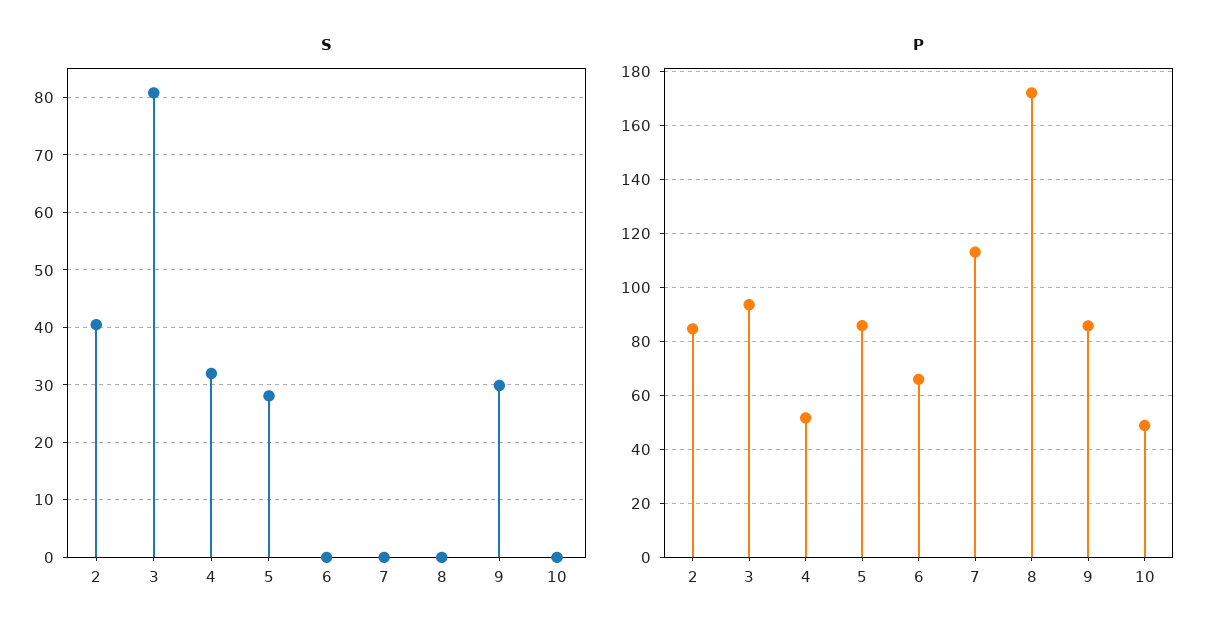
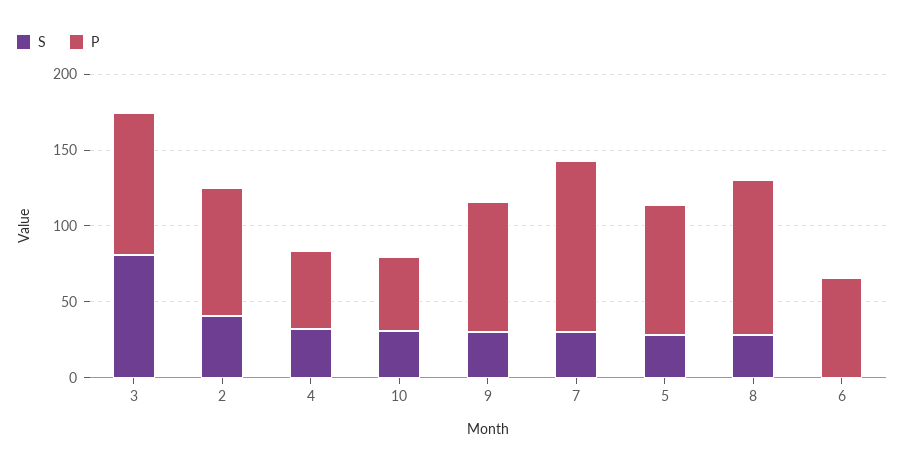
  {
    "S": {
      "2": 40,
      "3": 80,
      "4": 32,
      "5": 28,
      "6": 0,
-     "7": 0,
+     "7": 30,
-     "8": 0,
+     "8": 30,
      "9": 30,
-     "10": 0
+     "10": 30
    },
    "P": {
      "2": 85,
      "3": 92.5,
      "4": 52.5,
      "5": 85,
      "6": 65,
      "7": 112.5,
-     "8": 172.5,
+     "8": 100,
      "9": 85,
      "10": 50
    }
  }

